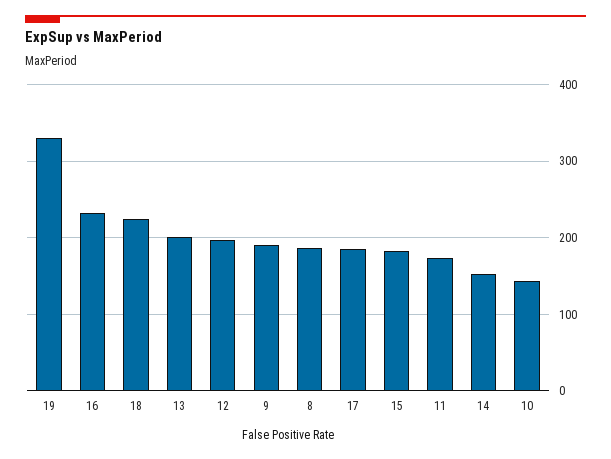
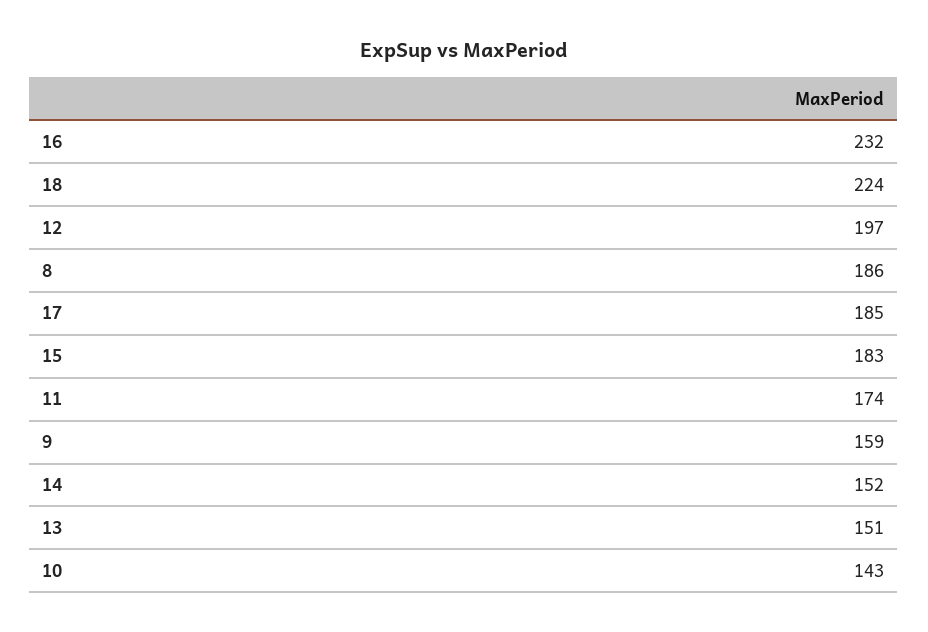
  {
-   "19": 330,
    "16": 232,
    "18": 224,
-   "13": 200,
+   "13": 151,
    "12": 197,
-   "9": 190,
+   "9": 159,
    "8": 186,
    "17": 185,
    "15": 183,
    "11": 174,
    "14": 152,
    "10": 143
  }

